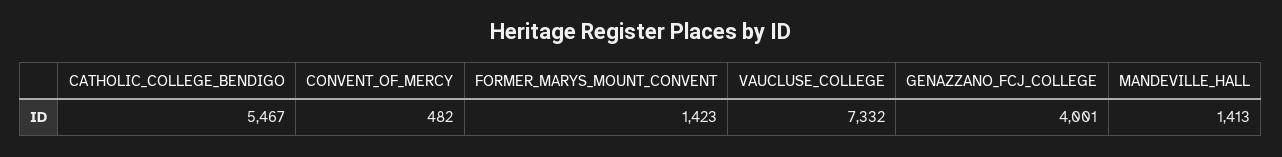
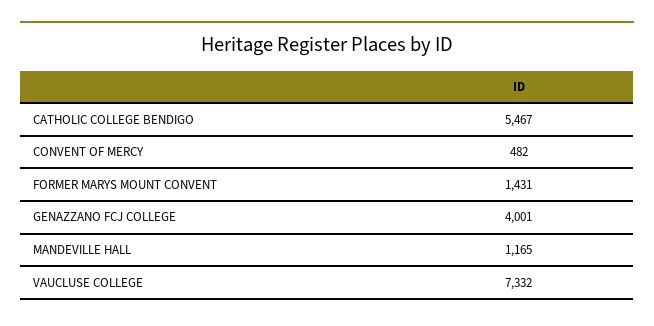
  {
    "CATHOLIC_COLLEGE_BENDIGO": 5467,
    "CONVENT_OF_MERCY": 482,
-   "FORMER_MARYS_MOUNT_CONVENT": 1423,
+   "FORMER_MARYS_MOUNT_CONVENT": 1431,
    "VAUCLUSE_COLLEGE": 7332,
    "GENAZZANO_FCJ_COLLEGE": 4001,
-   "MANDEVILLE_HALL": 1413
+   "MANDEVILLE_HALL": 1165
  }

